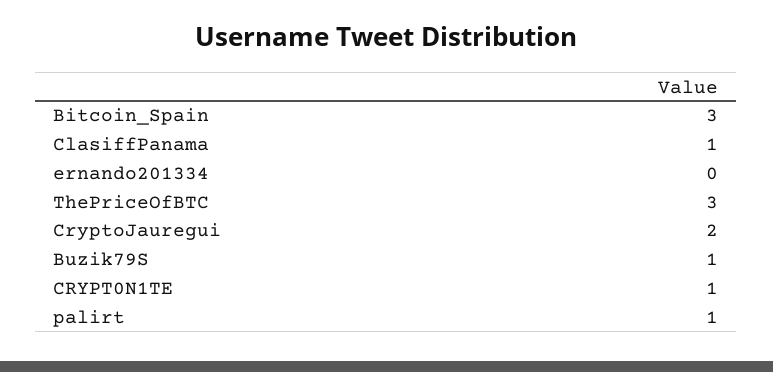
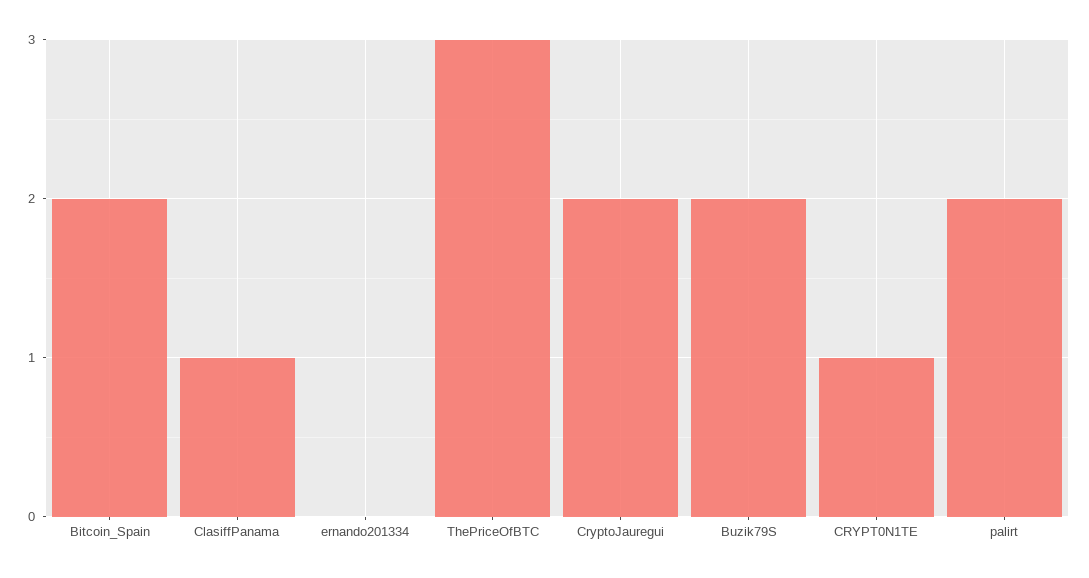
  {
-   "Bitcoin_Spain": 3,
+   "Bitcoin_Spain": 2,
    "ClasiffPanama": 1,
    "ernando201334": 0,
    "ThePriceOfBTC": 3,
    "CryptoJauregui": 2,
-   "Buzik79S": 1,
+   "Buzik79S": 2,
    "CRYPT0N1TE": 1,
-   "palirt": 1
+   "palirt": 2
  }

